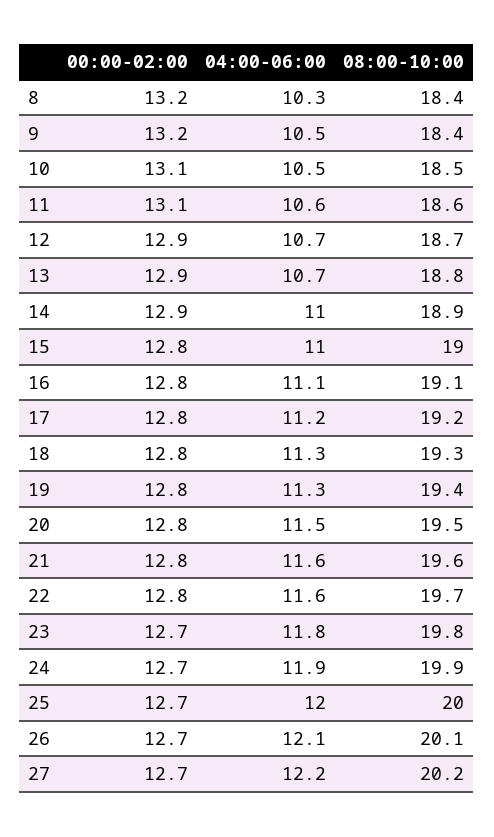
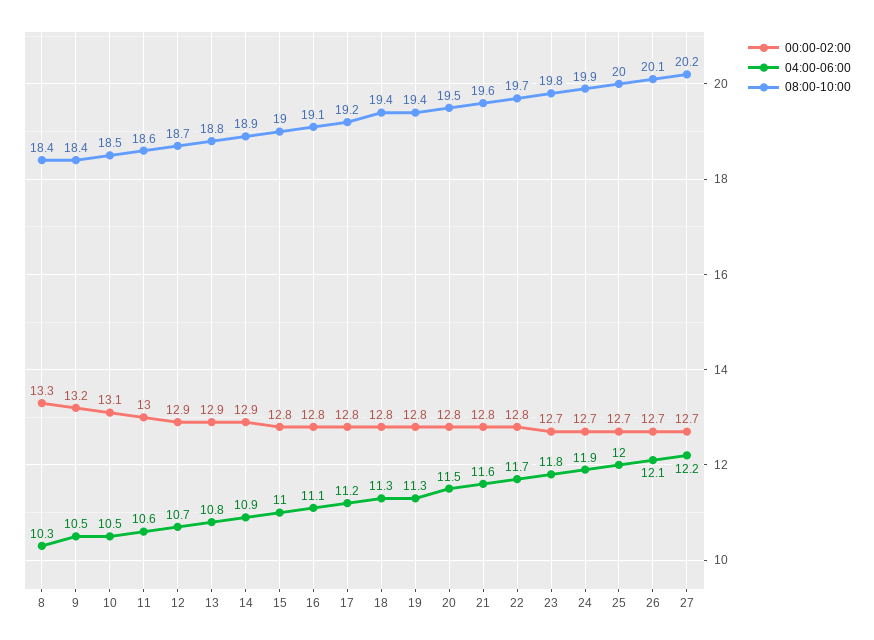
  {
    "00:00-02:00": {
-     "8": 13.2,
+     "8": 13.3,
      "9": 13.2,
      "10": 13.1,
-     "11": 13.1,
+     "11": 13,
      "12": 12.9,
      "13": 12.9,
      "14": 12.9,
      "15": 12.8,
      "16": 12.8,
      "17": 12.8,
      "18": 12.8,
      "19": 12.8,
      "20": 12.8,
      "21": 12.8,
      "22": 12.8,
      "23": 12.7,
      "24": 12.7,
      "25": 12.7,
      "26": 12.7,
      "27": 12.7
    },
    "04:00-06:00": {
      "8": 10.3,
      "9": 10.5,
      "10": 10.5,
      "11": 10.6,
      "12": 10.7,
-     "13": 10.7,
+     "13": 10.8,
-     "14": 11,
+     "14": 10.9,
      "15": 11,
      "16": 11.1,
      "17": 11.2,
      "18": 11.3,
      "19": 11.3,
      "20": 11.5,
      "21": 11.6,
-     "22": 11.6,
+     "22": 11.7,
      "23": 11.8,
      "24": 11.9,
      "25": 12,
      "26": 12.1,
      "27": 12.2
    },
    "08:00-10:00": {
      "8": 18.4,
      "9": 18.4,
      "10": 18.5,
      "11": 18.6,
      "12": 18.7,
      "13": 18.8,
      "14": 18.9,
      "15": 19,
      "16": 19.1,
      "17": 19.2,
-     "18": 19.3,
+     "18": 19.4,
      "19": 19.4,
      "20": 19.5,
      "21": 19.6,
      "22": 19.7,
      "23": 19.8,
      "24": 19.9,
      "25": 20,
      "26": 20.1,
      "27": 20.2
    }
  }

